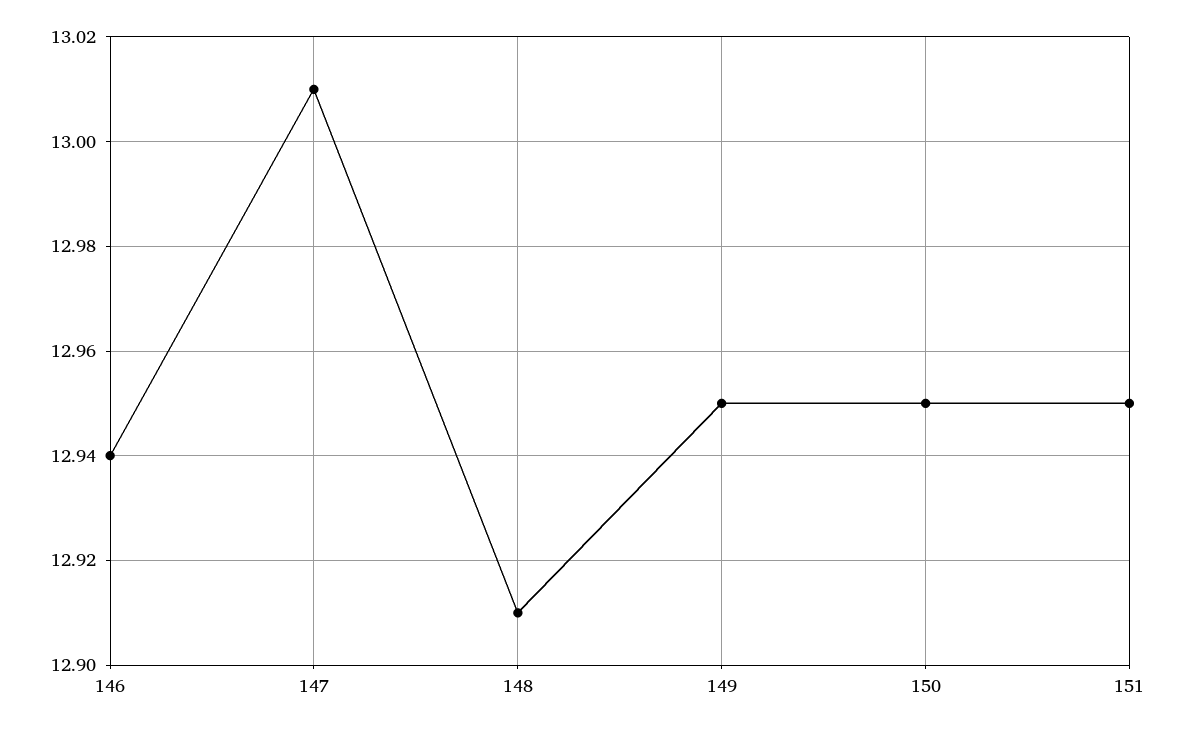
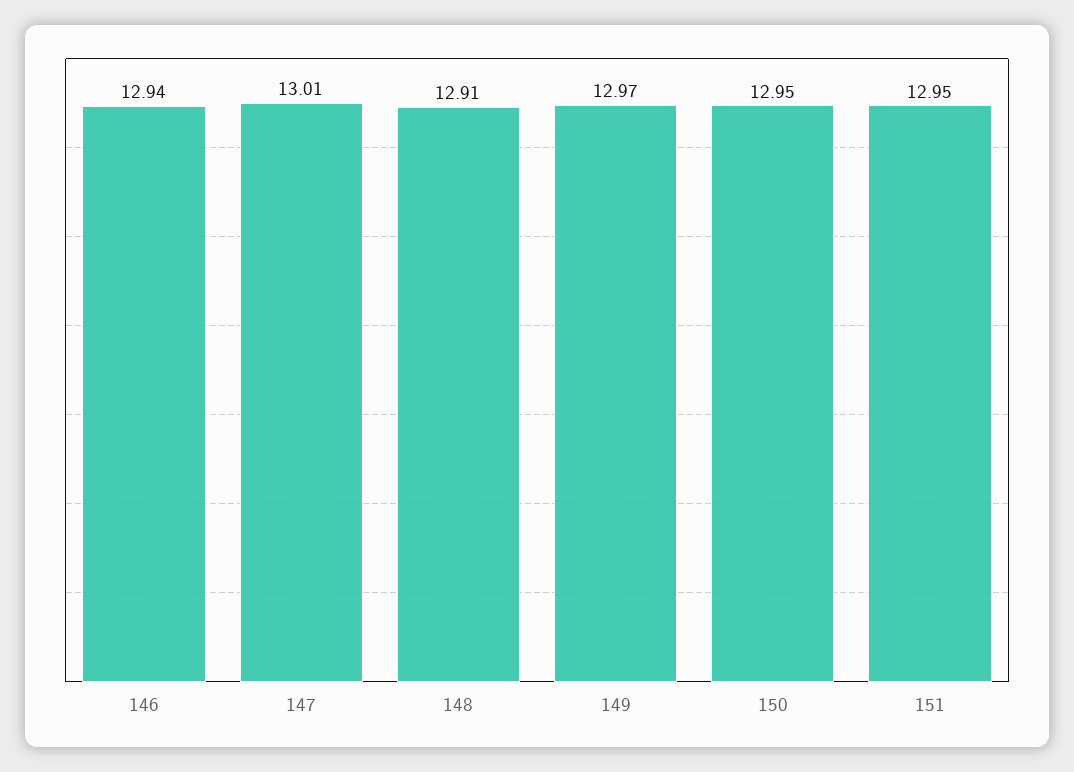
  {
    "146": 12.94,
    "147": 13.01,
    "148": 12.91,
-   "149": 12.95,
+   "149": 12.97,
    "150": 12.95,
    "151": 12.95
  }

